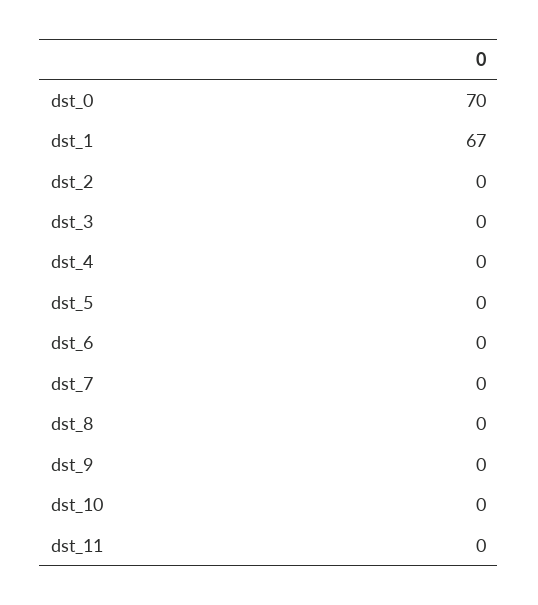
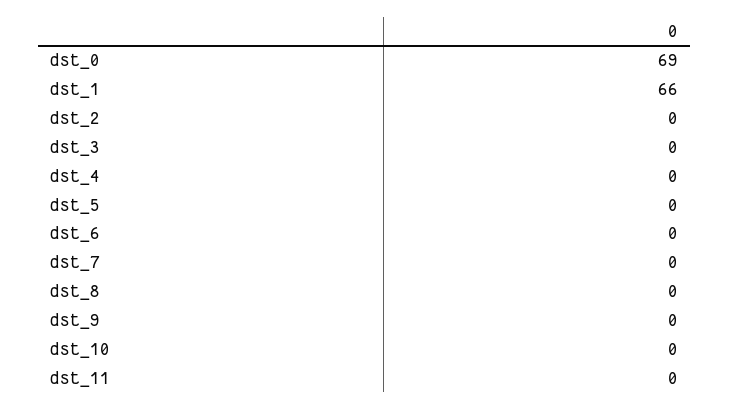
  {
-   "dst_0": 70,
+   "dst_0": 69,
-   "dst_1": 67,
+   "dst_1": 66,
    "dst_2": 0,
    "dst_3": 0,
    "dst_4": 0,
    "dst_5": 0,
    "dst_6": 0,
    "dst_7": 0,
    "dst_8": 0,
    "dst_9": 0,
    "dst_10": 0,
    "dst_11": 0
  }

